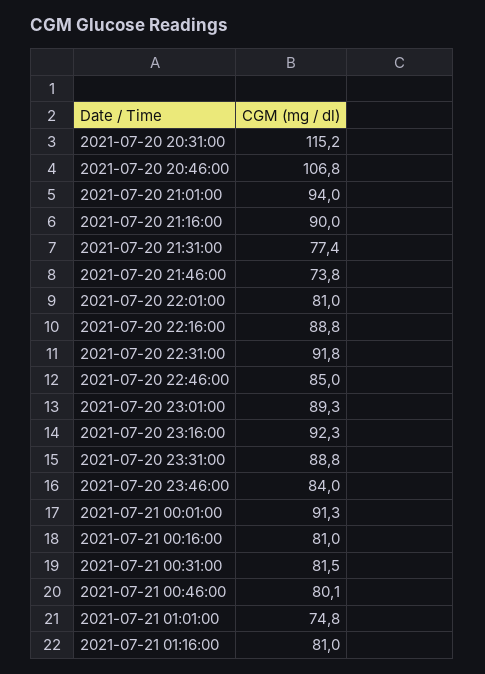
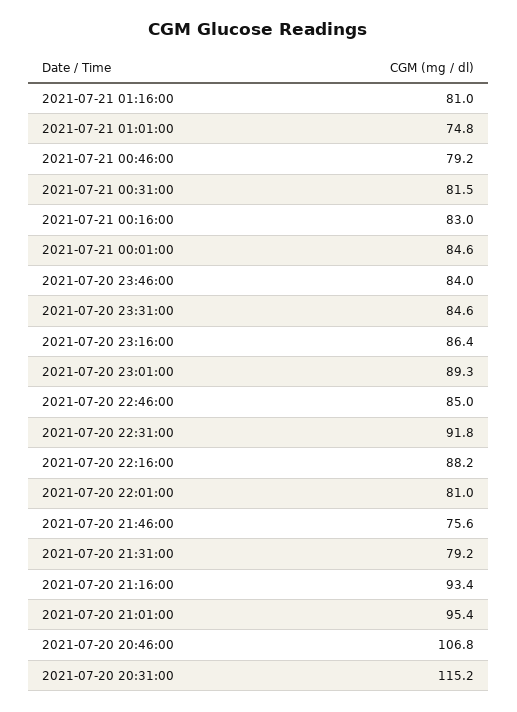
  {
    "2021-07-20 20:31:00": 115.2,
    "2021-07-20 20:46:00": 106.8,
-   "2021-07-20 21:01:00": 94,
+   "2021-07-20 21:01:00": 95.4,
-   "2021-07-20 21:16:00": 90,
+   "2021-07-20 21:16:00": 93.4,
-   "2021-07-20 21:31:00": 77.4,
+   "2021-07-20 21:31:00": 79.2,
-   "2021-07-20 21:46:00": 73.8,
+   "2021-07-20 21:46:00": 75.6,
    "2021-07-20 22:01:00": 81,
-   "2021-07-20 22:16:00": 88.8,
+   "2021-07-20 22:16:00": 88.2,
    "2021-07-20 22:31:00": 91.8,
    "2021-07-20 22:46:00": 85,
    "2021-07-20 23:01:00": 89.3,
-   "2021-07-20 23:16:00": 92.3,
+   "2021-07-20 23:16:00": 86.4,
-   "2021-07-20 23:31:00": 88.8,
+   "2021-07-20 23:31:00": 84.6,
    "2021-07-20 23:46:00": 84,
-   "2021-07-21 00:01:00": 91.3,
+   "2021-07-21 00:01:00": 84.6,
-   "2021-07-21 00:16:00": 81,
+   "2021-07-21 00:16:00": 83,
    "2021-07-21 00:31:00": 81.5,
-   "2021-07-21 00:46:00": 80.1,
+   "2021-07-21 00:46:00": 79.2,
    "2021-07-21 01:01:00": 74.8,
    "2021-07-21 01:16:00": 81
  }

